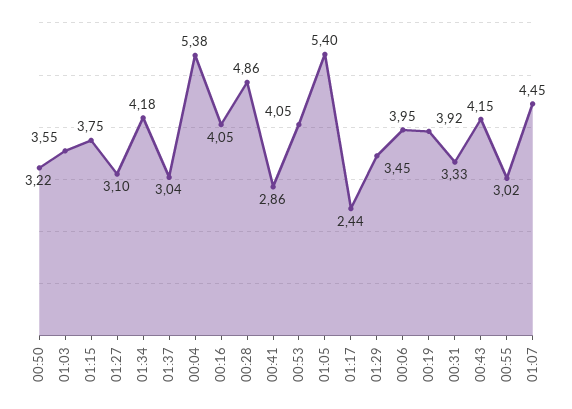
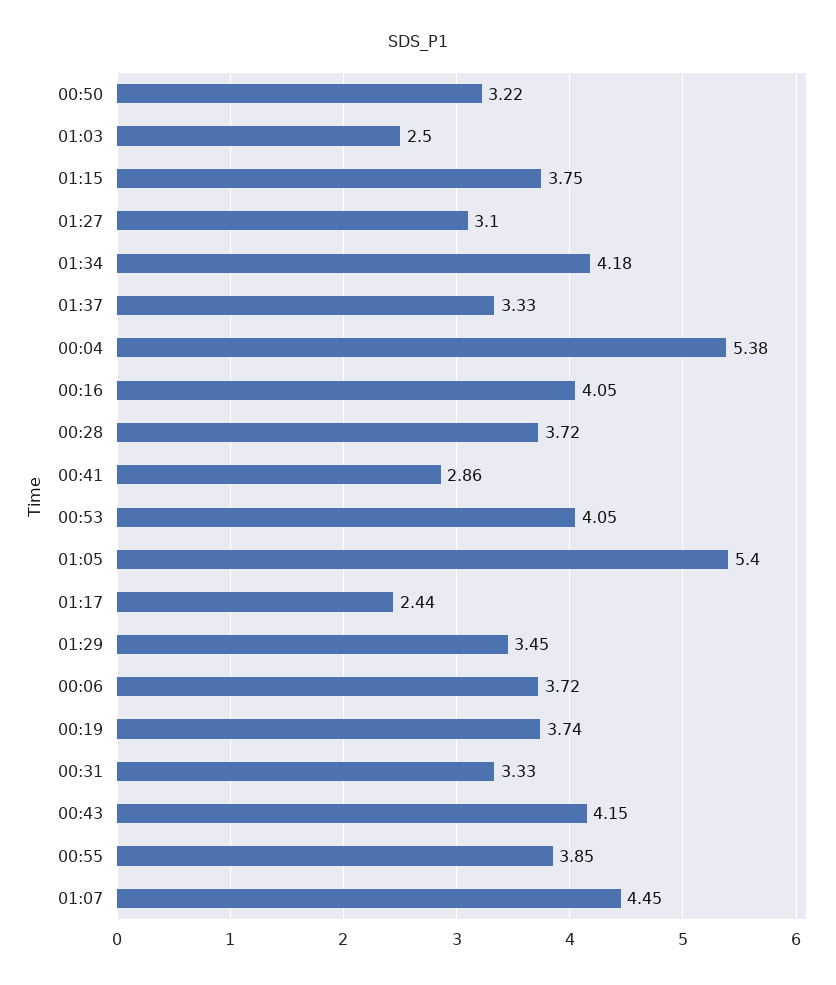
  {
    "00:50": 3.22,
-   "01:03": 3.55,
+   "01:03": 2.5,
    "01:15": 3.75,
    "01:27": 3.1,
    "01:34": 4.18,
-   "01:37": 3.04,
+   "01:37": 3.33,
    "00:04": 5.38,
    "00:16": 4.05,
-   "00:28": 4.86,
+   "00:28": 3.72,
    "00:41": 2.86,
    "00:53": 4.05,
    "01:05": 5.4,
    "01:17": 2.44,
    "01:29": 3.45,
-   "00:06": 3.95,
+   "00:06": 3.72,
-   "00:19": 3.92,
+   "00:19": 3.74,
    "00:31": 3.33,
    "00:43": 4.15,
-   "00:55": 3.02,
+   "00:55": 3.85,
    "01:07": 4.45
  }

